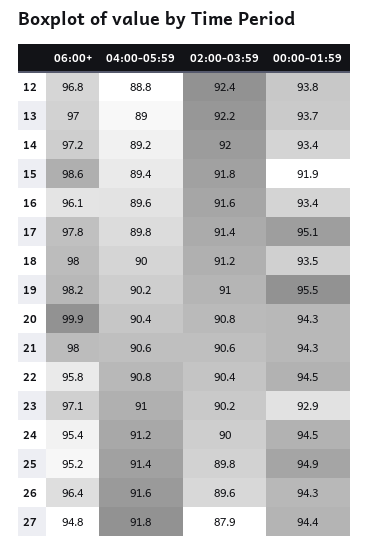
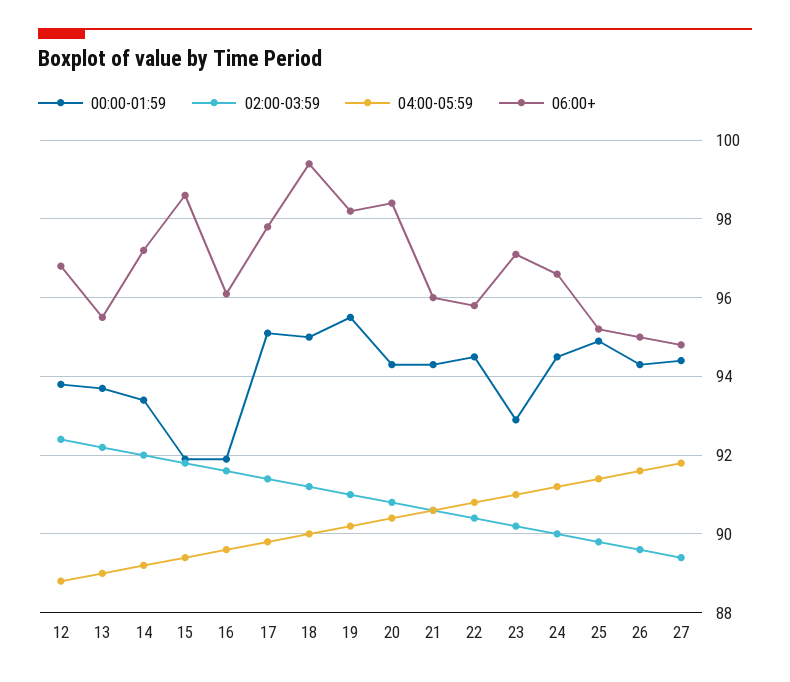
  {
    "06:00+": {
      "12": 96.8,
-     "13": 97,
+     "13": 95.5,
      "14": 97.2,
      "15": 98.6,
      "16": 96.1,
      "17": 97.8,
-     "18": 98,
+     "18": 99.5,
      "19": 98.2,
-     "20": 99.9,
+     "20": 98.5,
-     "21": 98,
+     "21": 96,
      "22": 95.8,
      "23": 97.1,
-     "24": 95.4,
+     "24": 96.5,
      "25": 95.2,
-     "26": 96.4,
+     "26": 95,
      "27": 94.8
    },
    "04:00-05:59": {
      "12": 88.8,
      "13": 89,
      "14": 89.2,
      "15": 89.4,
      "16": 89.6,
      "17": 89.8,
      "18": 90,
      "19": 90.2,
      "20": 90.4,
      "21": 90.6,
      "22": 90.8,
      "23": 91,
      "24": 91.2,
      "25": 91.4,
      "26": 91.6,
      "27": 91.8
    },
    "02:00-03:59": {
      "12": 92.4,
      "13": 92.2,
      "14": 92,
      "15": 91.8,
      "16": 91.6,
      "17": 91.4,
      "18": 91.2,
      "19": 91,
      "20": 90.8,
      "21": 90.6,
      "22": 90.4,
      "23": 90.2,
      "24": 90,
      "25": 89.8,
      "26": 89.6,
-     "27": 87.9
+     "27": 89.5
    },
    "00:00-01:59": {
      "12": 93.8,
      "13": 93.7,
      "14": 93.4,
      "15": 91.9,
-     "16": 93.4,
+     "16": 92,
      "17": 95.1,
-     "18": 93.5,
+     "18": 95,
      "19": 95.5,
      "20": 94.3,
      "21": 94.3,
      "22": 94.5,
      "23": 92.9,
      "24": 94.5,
      "25": 94.9,
      "26": 94.3,
      "27": 94.4
    }
  }

